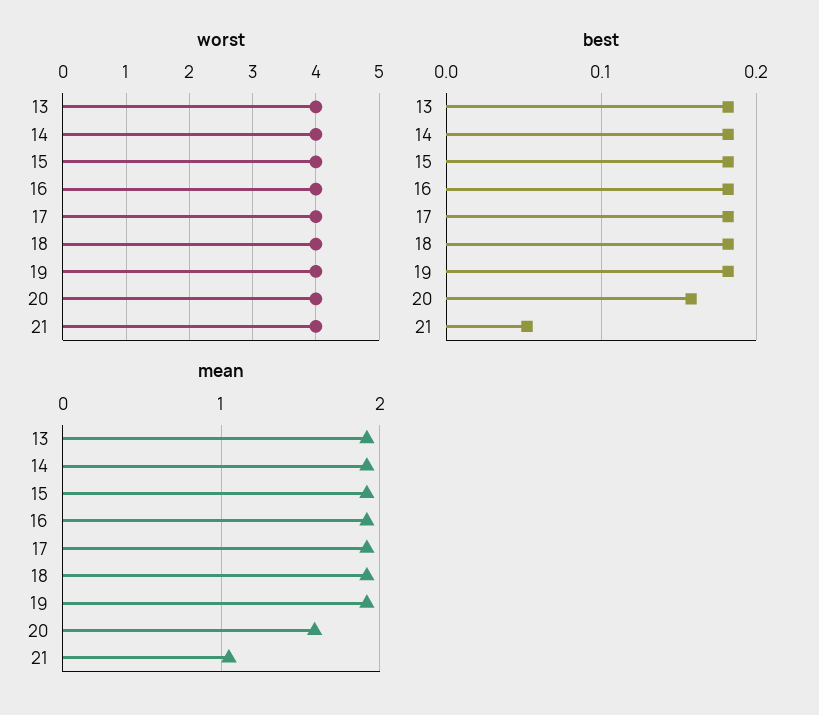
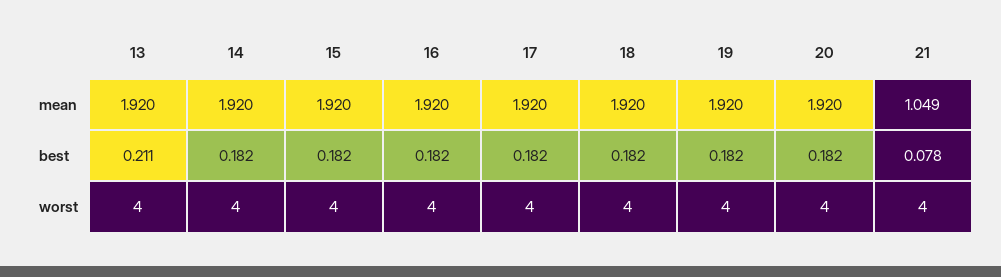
  {
    "worst": {
      "13": 4,
      "14": 4,
      "15": 4,
      "16": 4,
      "17": 4,
      "18": 4,
      "19": 4,
      "20": 4,
      "21": 4
    },
    "best": {
-     "13": 0.18,
+     "13": 0.211,
      "14": 0.182,
      "15": 0.182,
      "16": 0.182,
      "17": 0.182,
      "18": 0.182,
      "19": 0.182,
-     "20": 0.16,
+     "20": 0.182,
-     "21": 0.05
+     "21": 0.078
    },
    "mean": {
      "13": 1.92,
      "14": 1.92,
      "15": 1.92,
      "16": 1.92,
      "17": 1.92,
      "18": 1.92,
      "19": 1.92,
-     "20": 1.6,
+     "20": 1.92,
      "21": 1.049
    }
  }

